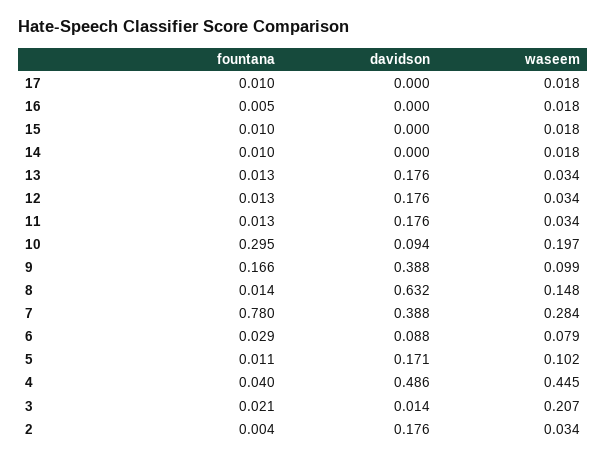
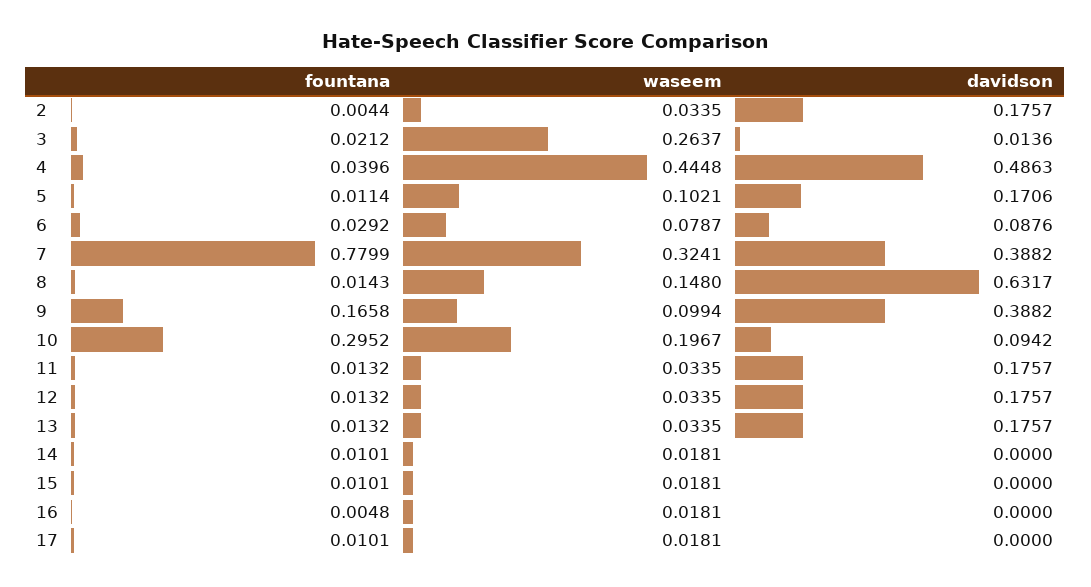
  {
    "fountana": {
      "17": 0.0101,
      "16": 0.0048,
      "15": 0.0101,
      "14": 0.0101,
      "13": 0.0132,
      "12": 0.0132,
      "11": 0.0132,
      "10": 0.2952,
      "9": 0.1658,
      "8": 0.0143,
      "7": 0.7799,
      "6": 0.0292,
      "5": 0.0114,
      "4": 0.0396,
      "3": 0.0212,
      "2": 0.0044
    },
    "davidson": {
      "17": 0,
      "16": 0,
      "15": 0,
      "14": 0,
      "13": 0.1757,
      "12": 0.1757,
      "11": 0.1757,
      "10": 0.0942,
      "9": 0.3882,
      "8": 0.6317,
      "7": 0.3882,
      "6": 0.0876,
      "5": 0.1706,
      "4": 0.4863,
      "3": 0.0136,
      "2": 0.1757
    },
    "waseem": {
      "17": 0.0181,
      "16": 0.0181,
      "15": 0.0181,
      "14": 0.0181,
      "13": 0.0335,
      "12": 0.0335,
      "11": 0.0335,
      "10": 0.1967,
      "9": 0.0994,
      "8": 0.148,
-     "7": 0.284,
+     "7": 0.3241,
      "6": 0.0787,
      "5": 0.1021,
      "4": 0.4448,
-     "3": 0.207,
+     "3": 0.2637,
      "2": 0.0335
    }
  }

